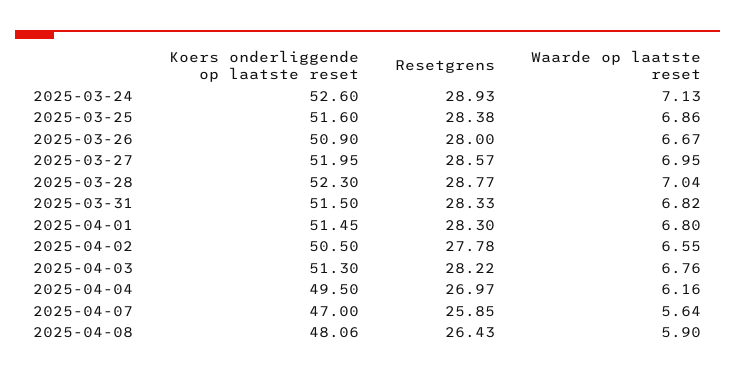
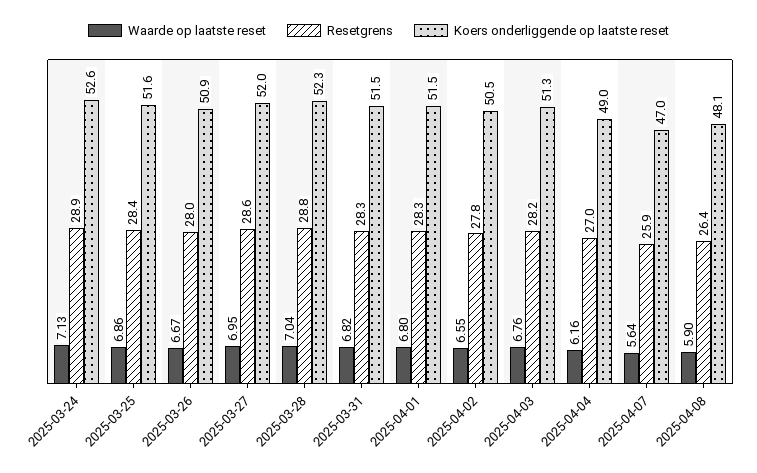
  {
    "Koers onderliggende op laatste reset": {
      "2025-03-24": 52.6,
      "2025-03-25": 51.6,
      "2025-03-26": 50.9,
      "2025-03-27": 51.95,
      "2025-03-28": 52.3,
      "2025-03-31": 51.5,
      "2025-04-01": 51.45,
      "2025-04-02": 50.5,
      "2025-04-03": 51.3,
-     "2025-04-04": 49.5,
+     "2025-04-04": 49,
      "2025-04-07": 47,
      "2025-04-08": 48.06
    },
    "Resetgrens": {
      "2025-03-24": 28.93,
      "2025-03-25": 28.38,
      "2025-03-26": 28,
      "2025-03-27": 28.57,
      "2025-03-28": 28.77,
      "2025-03-31": 28.33,
      "2025-04-01": 28.3,
      "2025-04-02": 27.78,
      "2025-04-03": 28.22,
      "2025-04-04": 26.97,
      "2025-04-07": 25.85,
      "2025-04-08": 26.43
    },
    "Waarde op laatste reset": {
      "2025-03-24": 7.13,
      "2025-03-25": 6.86,
      "2025-03-26": 6.67,
      "2025-03-27": 6.95,
      "2025-03-28": 7.04,
      "2025-03-31": 6.82,
      "2025-04-01": 6.8,
      "2025-04-02": 6.55,
      "2025-04-03": 6.76,
      "2025-04-04": 6.16,
      "2025-04-07": 5.64,
      "2025-04-08": 5.9
    }
  }

